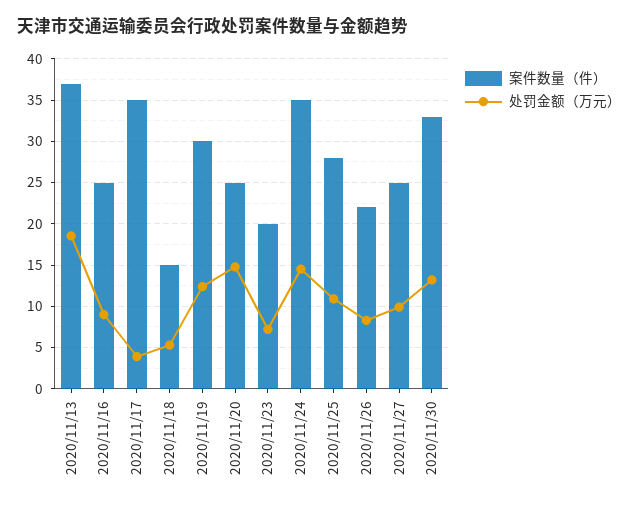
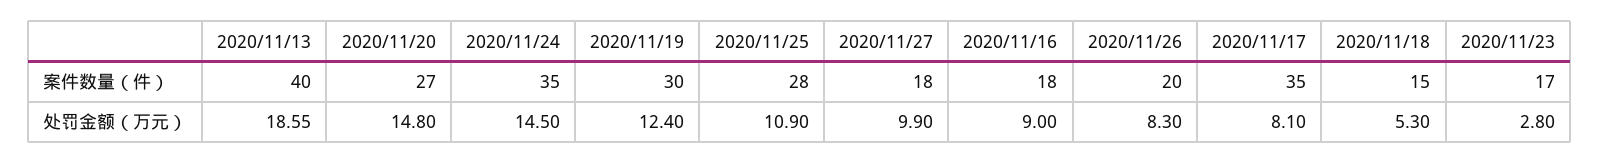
  {
    "案件数量（件）": {
-     "2020/11/13": 37,
+     "2020/11/13": 40,
-     "2020/11/16": 25,
+     "2020/11/16": 18,
      "2020/11/17": 35,
      "2020/11/18": 15,
      "2020/11/19": 30,
-     "2020/11/20": 25,
+     "2020/11/20": 27,
-     "2020/11/23": 20,
+     "2020/11/23": 17,
      "2020/11/24": 35,
      "2020/11/25": 28,
-     "2020/11/26": 22,
+     "2020/11/26": 20,
-     "2020/11/27": 25,
+     "2020/11/27": 18
-     "2020/11/30": 33
    },
    "处罚金额（万元）": {
      "2020/11/13": 18.55,
      "2020/11/16": 9,
-     "2020/11/17": 4,
+     "2020/11/17": 8.1,
      "2020/11/18": 5.3,
      "2020/11/19": 12.4,
      "2020/11/20": 14.8,
-     "2020/11/23": 7,
+     "2020/11/23": 2.8,
      "2020/11/24": 14.5,
      "2020/11/25": 10.9,
      "2020/11/26": 8.3,
-     "2020/11/27": 9.9,
+     "2020/11/27": 9.9
-     "2020/11/30": 13
    }
  }

